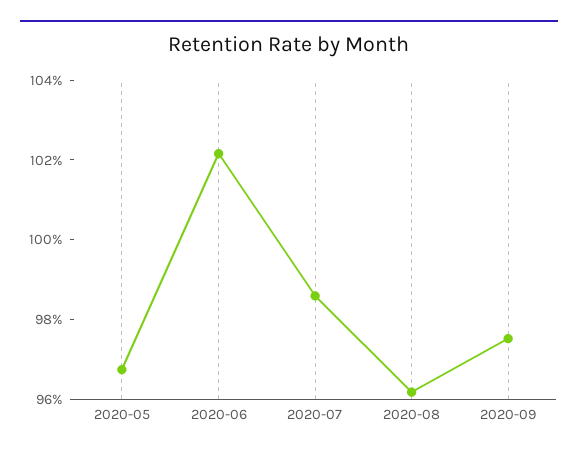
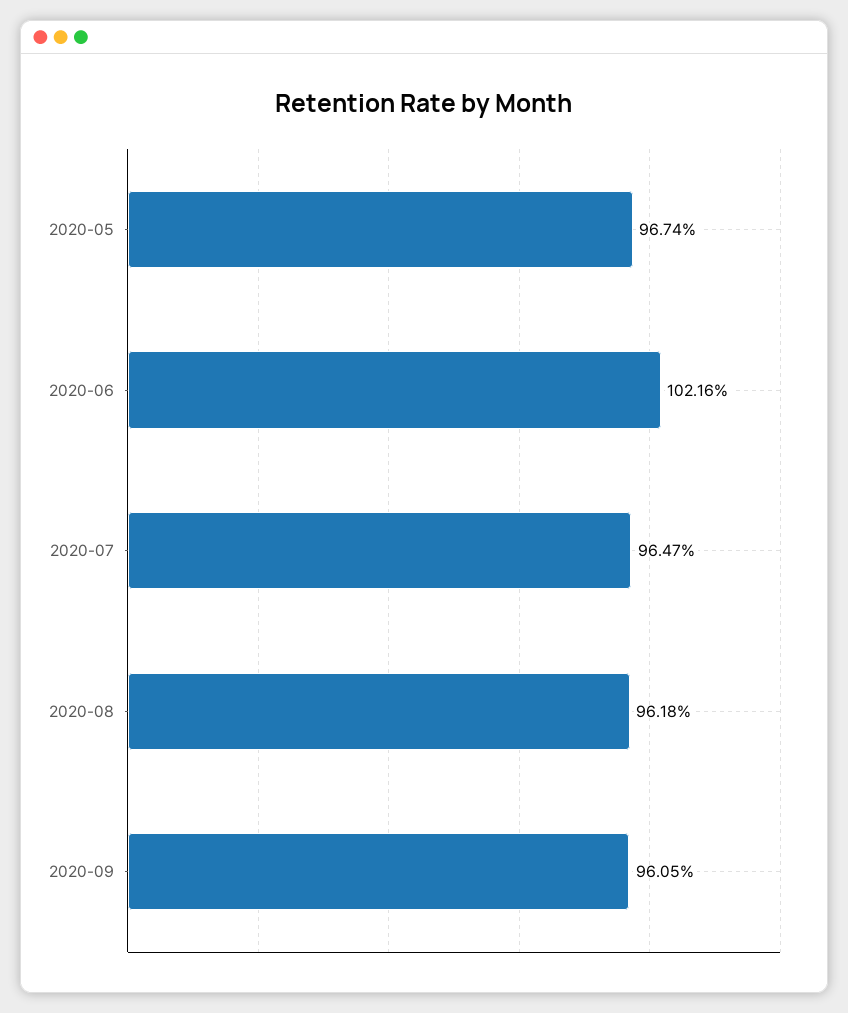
  {
    "2020-05": 96.74,
    "2020-06": 102.16,
-   "2020-07": 98.5,
+   "2020-07": 96.47,
    "2020-08": 96.18,
-   "2020-09": 97.5
+   "2020-09": 96.05
  }

